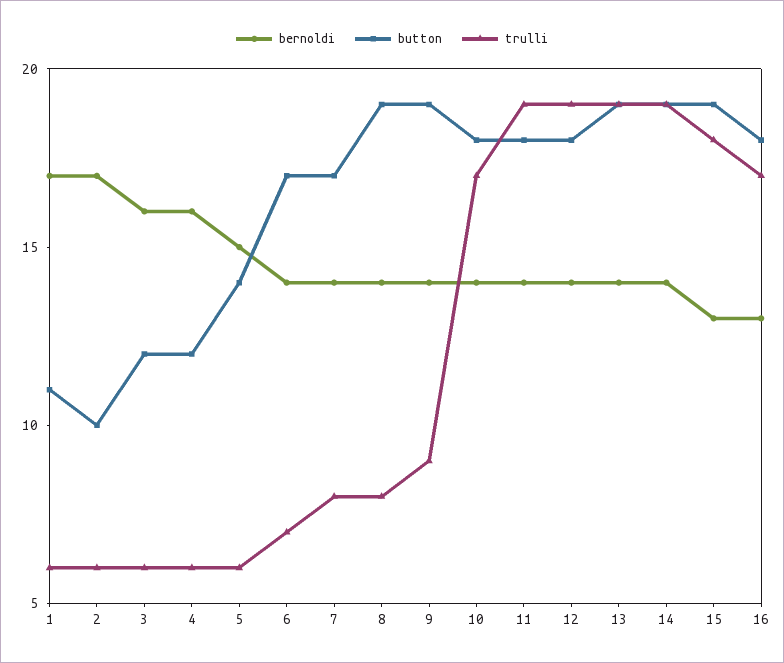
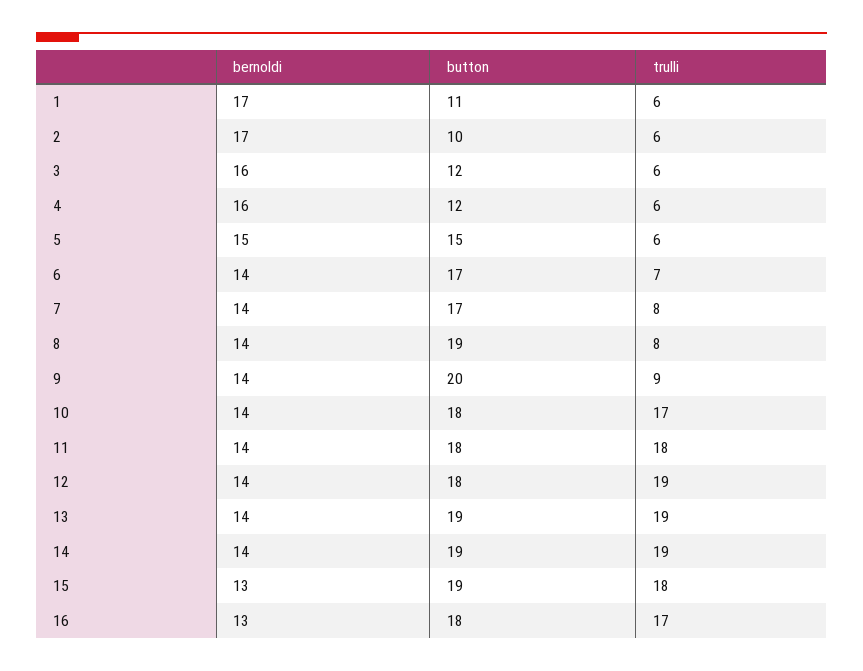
  {
    "bernoldi": {
      "1": 17,
      "2": 17,
      "3": 16,
      "4": 16,
      "5": 15,
      "6": 14,
      "7": 14,
      "8": 14,
      "9": 14,
      "10": 14,
      "11": 14,
      "12": 14,
      "13": 14,
      "14": 14,
      "15": 13,
      "16": 13
    },
    "button": {
      "1": 11,
      "2": 10,
      "3": 12,
      "4": 12,
-     "5": 14,
+     "5": 15,
      "6": 17,
      "7": 17,
      "8": 19,
-     "9": 19,
+     "9": 20,
      "10": 18,
      "11": 18,
      "12": 18,
      "13": 19,
      "14": 19,
      "15": 19,
      "16": 18
    },
    "trulli": {
      "1": 6,
      "2": 6,
      "3": 6,
      "4": 6,
      "5": 6,
      "6": 7,
      "7": 8,
      "8": 8,
      "9": 9,
      "10": 17,
-     "11": 19,
+     "11": 18,
      "12": 19,
      "13": 19,
      "14": 19,
      "15": 18,
      "16": 17
    }
  }

